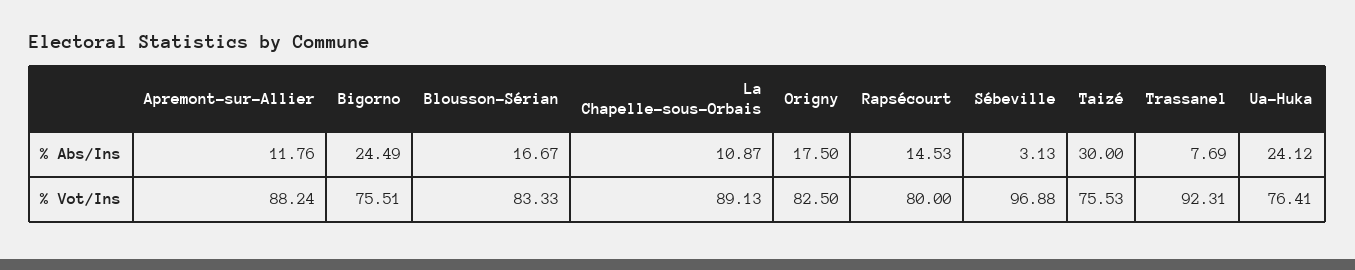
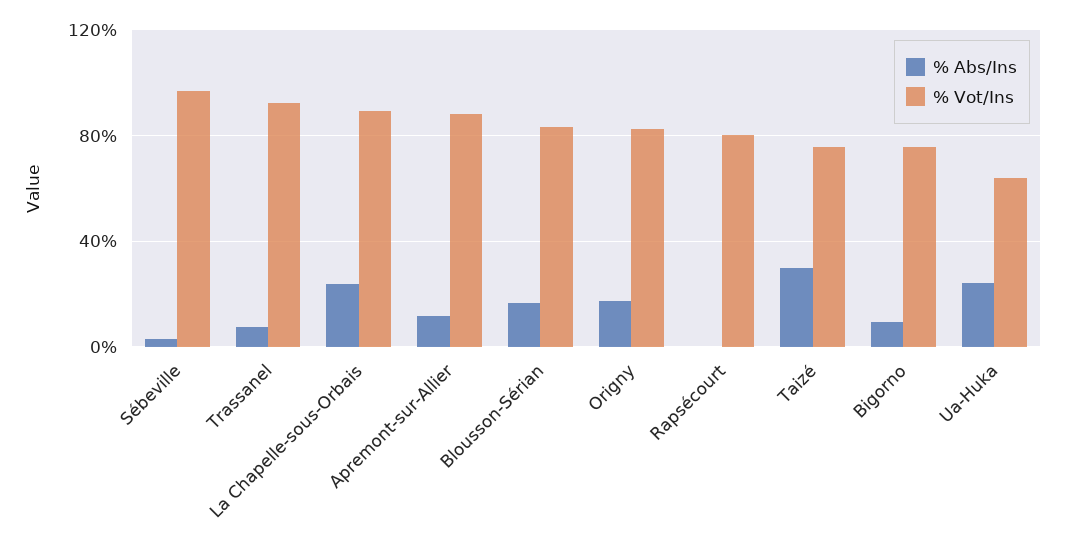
  {
    "% Abs/Ins": {
      "Apremont-sur-Allier": 11.76,
-     "Bigorno": 24.49,
+     "Bigorno": 10,
      "Blousson-Sérian": 16.67,
-     "La Chapelle-sous-Orbais": 10.87,
+     "La Chapelle-sous-Orbais": 25,
      "Origny": 17.5,
-     "Rapsécourt": 14.53,
+     "Rapsécourt": 0,
      "Sébeville": 3.13,
      "Taizé": 30,
      "Trassanel": 7.69,
      "Ua-Huka": 24.12
    },
    "% Vot/Ins": {
      "Apremont-sur-Allier": 88.24,
      "Bigorno": 75.51,
      "Blousson-Sérian": 83.33,
      "La Chapelle-sous-Orbais": 89.13,
      "Origny": 82.5,
      "Rapsécourt": 80,
      "Sébeville": 96.88,
      "Taizé": 75.53,
      "Trassanel": 92.31,
-     "Ua-Huka": 76.41
+     "Ua-Huka": 65
    }
  }

